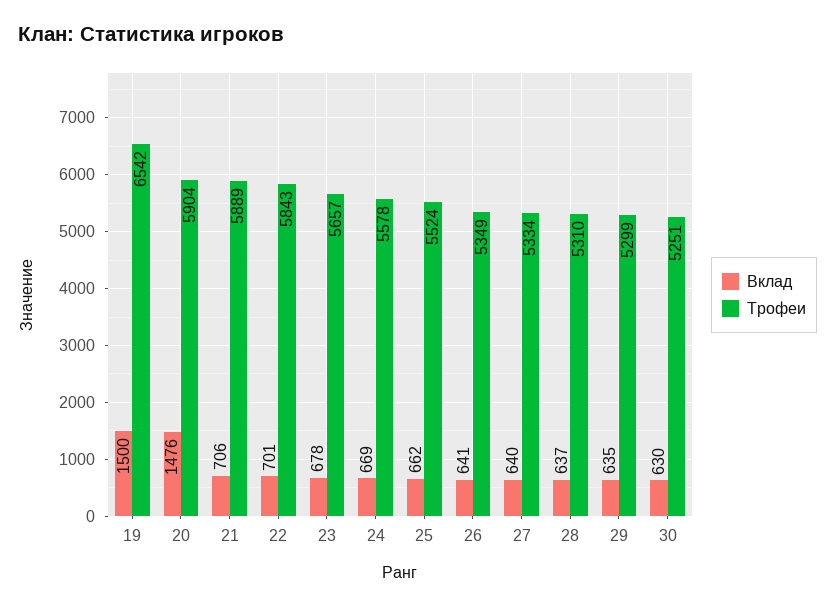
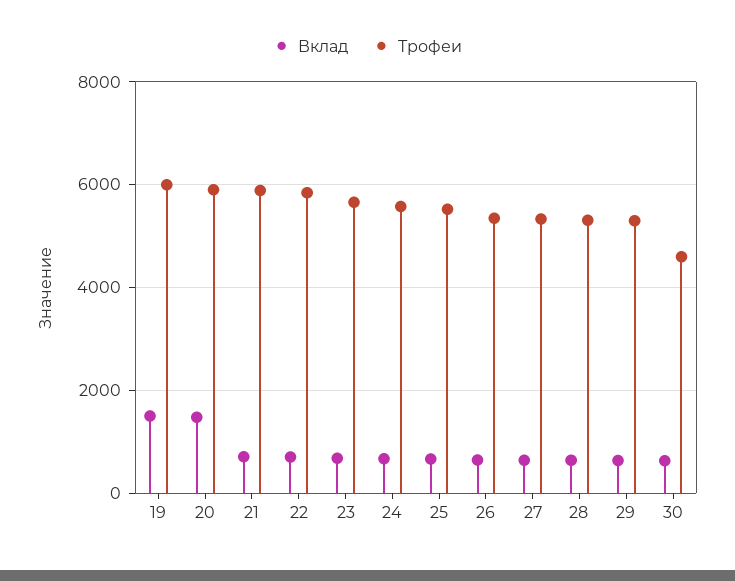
  {
    "Вклад": {
      "19": 1500,
      "20": 1476,
      "21": 706,
      "22": 701,
      "23": 678,
      "24": 669,
      "25": 662,
      "26": 641,
      "27": 640,
      "28": 637,
      "29": 635,
      "30": 630
    },
    "Трофеи": {
-     "19": 6542,
+     "19": 6000,
      "20": 5904,
      "21": 5889,
      "22": 5843,
      "23": 5657,
      "24": 5578,
      "25": 5524,
      "26": 5349,
      "27": 5334,
      "28": 5310,
      "29": 5299,
-     "30": 5251
+     "30": 4600
    }
  }

